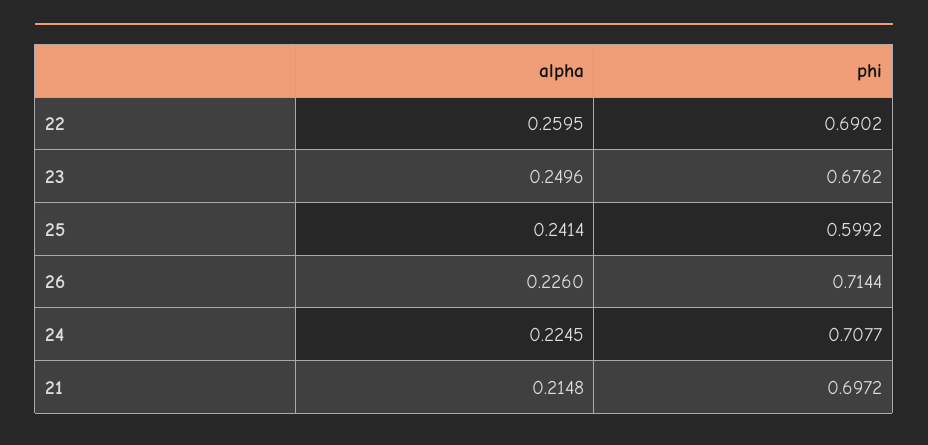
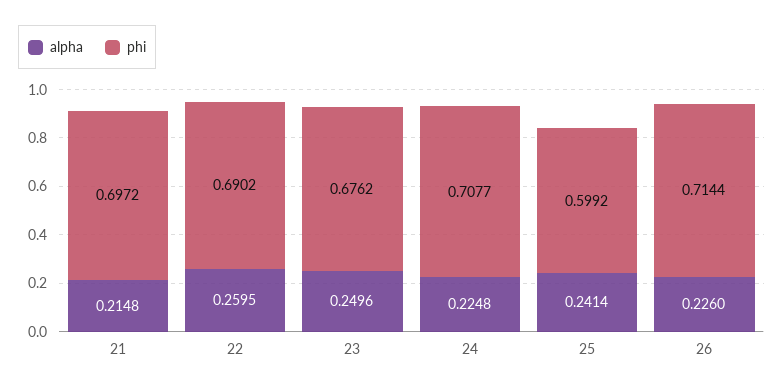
  {
    "alpha": {
      "22": 0.2595,
      "23": 0.2496,
      "25": 0.2414,
      "26": 0.226,
-     "24": 0.2245,
+     "24": 0.2248,
      "21": 0.2148
    },
    "phi": {
      "22": 0.6902,
      "23": 0.6762,
      "25": 0.5992,
      "26": 0.7144,
      "24": 0.7077,
      "21": 0.6972
    }
  }

